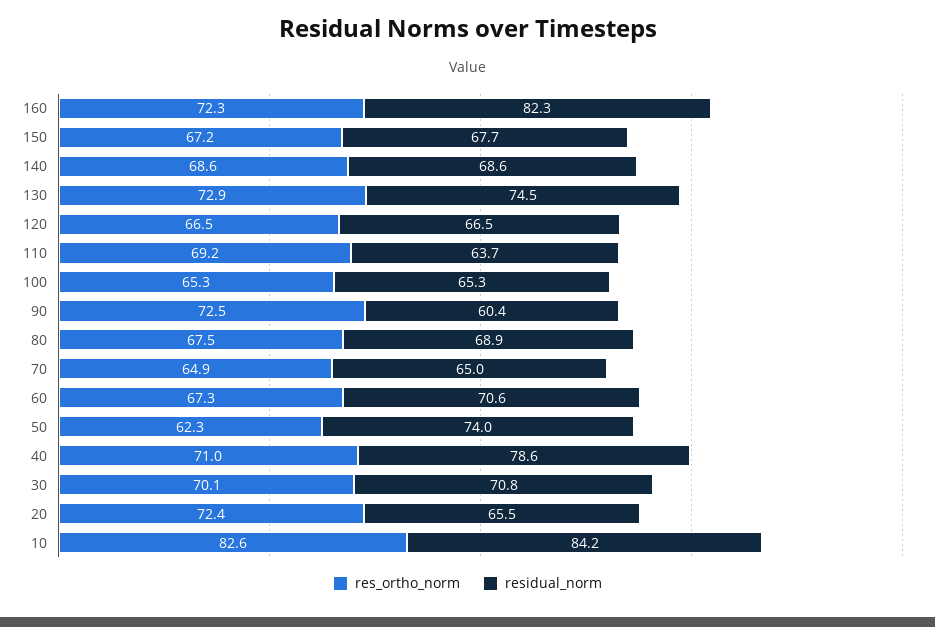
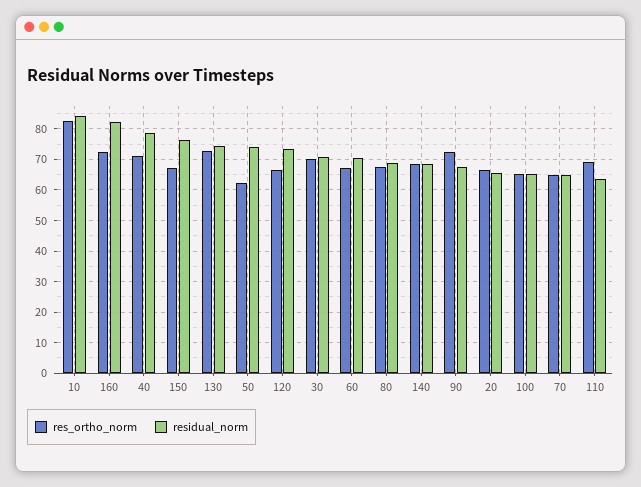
  {
    "res_ortho_norm": {
      "160": 72.3,
      "150": 67.2,
      "140": 68.6,
      "130": 72.9,
      "120": 66.5,
      "110": 69.2,
      "100": 65.3,
      "90": 72.5,
      "80": 67.5,
      "70": 64.9,
      "60": 67.3,
      "50": 62.3,
      "40": 71,
      "30": 70.1,
-     "20": 72.4,
+     "20": 66,
      "10": 82.6
    },
    "residual_norm": {
      "160": 82.3,
-     "150": 67.7,
+     "150": 76,
      "140": 68.6,
      "130": 74.5,
-     "120": 66.5,
+     "120": 74,
      "110": 63.7,
      "100": 65.3,
-     "90": 60.4,
+     "90": 68,
      "80": 68.9,
      "70": 65,
      "60": 70.6,
      "50": 74,
      "40": 78.6,
      "30": 70.8,
      "20": 65.5,
      "10": 84.2
    }
  }

